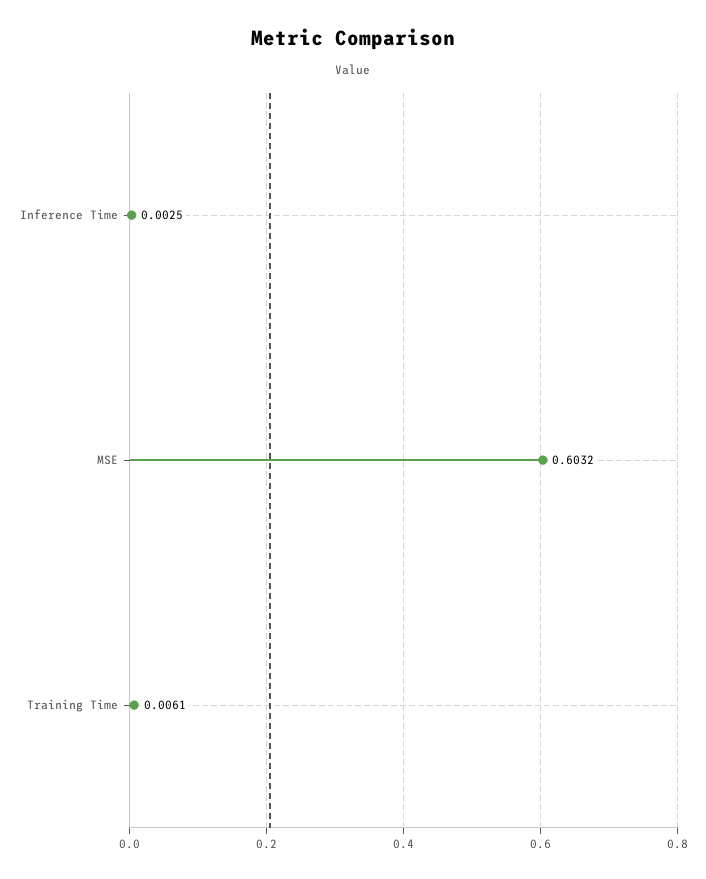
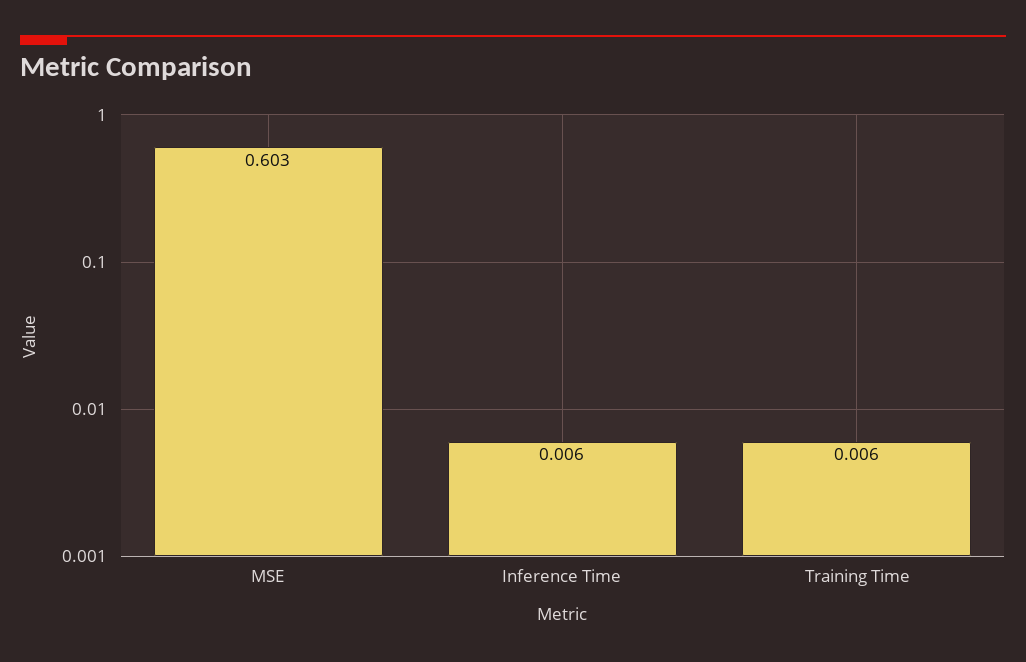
  {
-   "Inference Time": 0.0025,
+   "Inference Time": 0.006,
    "MSE": 0.6032,
    "Training Time": 0.0061
  }

